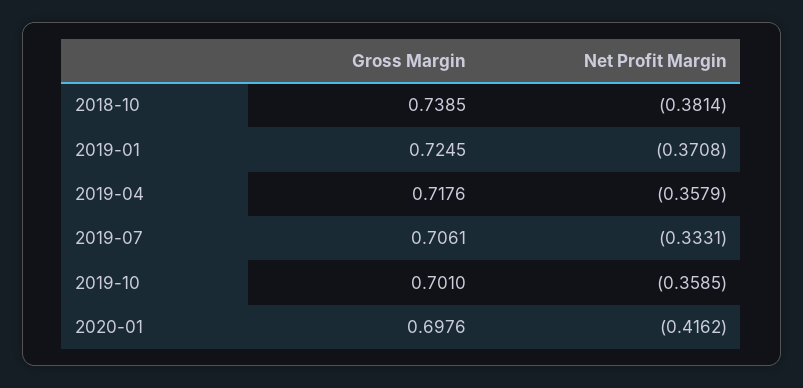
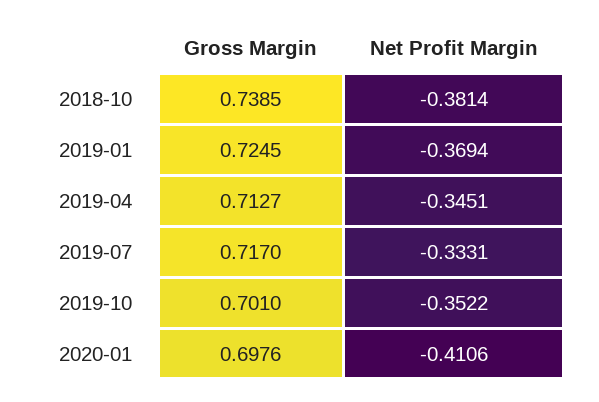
  {
    "Gross Margin": {
      "2018-10": 0.7385,
      "2019-01": 0.7245,
-     "2019-04": 0.7176,
+     "2019-04": 0.7127,
-     "2019-07": 0.7061,
+     "2019-07": 0.717,
      "2019-10": 0.701,
      "2020-01": 0.6976
    },
    "Net Profit Margin": {
      "2018-10": -0.3814,
-     "2019-01": -0.3708,
+     "2019-01": -0.3694,
-     "2019-04": -0.3579,
+     "2019-04": -0.3451,
      "2019-07": -0.3331,
-     "2019-10": -0.3585,
+     "2019-10": -0.3522,
-     "2020-01": -0.4162
+     "2020-01": -0.4106
    }
  }

